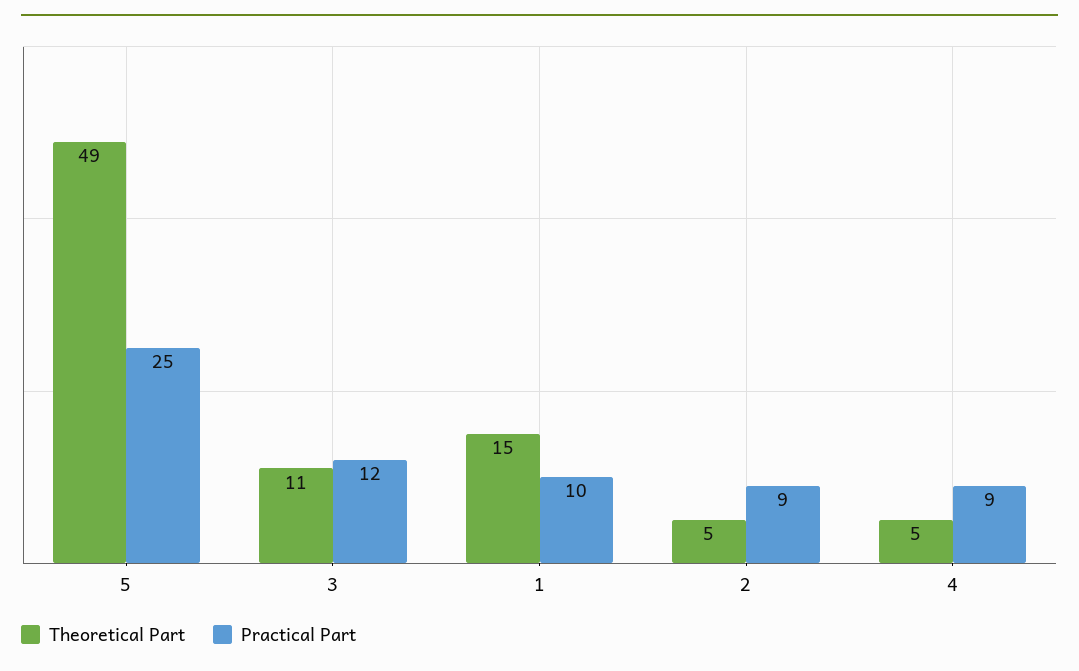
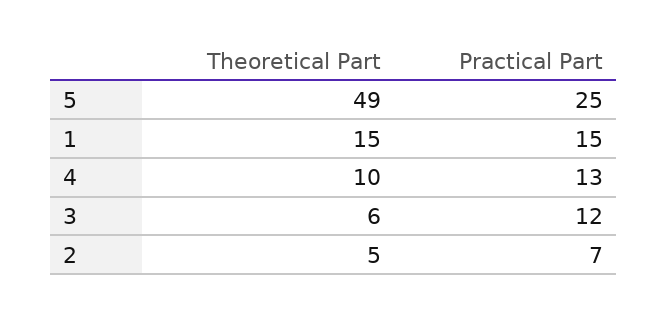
  {
    "Theoretical Part": {
      "5": 49,
-     "3": 11,
+     "3": 6,
      "1": 15,
      "2": 5,
-     "4": 5
+     "4": 10
    },
    "Practical Part": {
      "5": 25,
      "3": 12,
-     "1": 10,
+     "1": 15,
-     "2": 9,
+     "2": 7,
-     "4": 9
+     "4": 13
    }
  }

